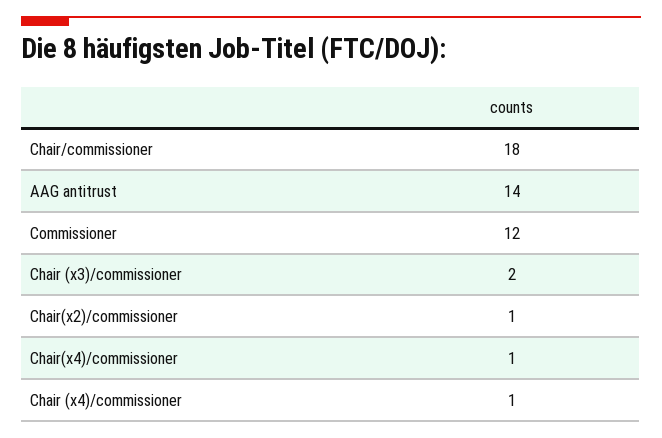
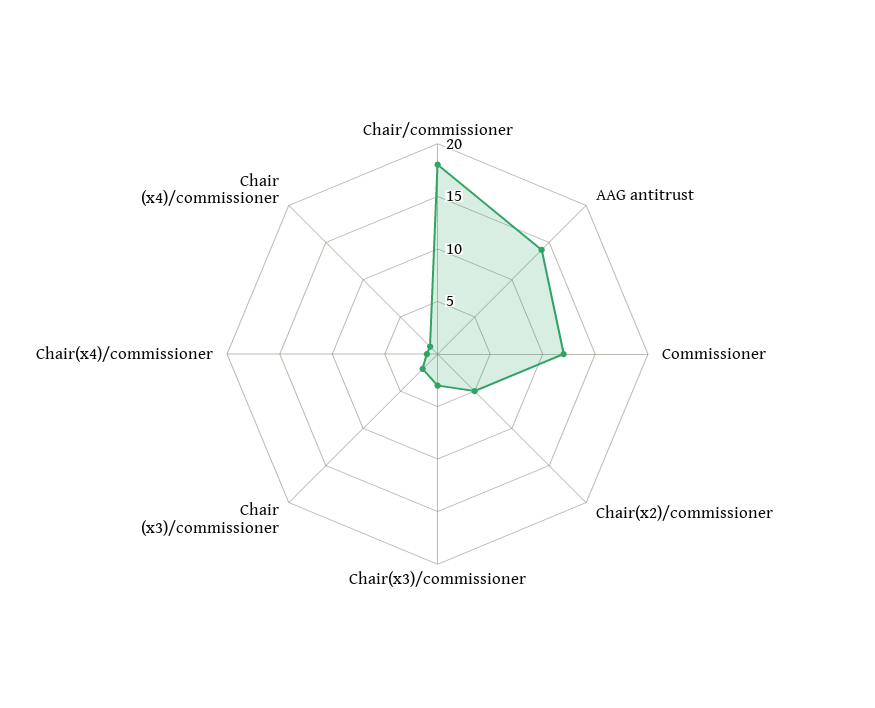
  {
    "Chair/commissioner": 18,
    "AAG antitrust": 14,
    "Commissioner": 12,
    "Chair (x3)/commissioner": 2,
-   "Chair(x2)/commissioner": 1,
+   "Chair(x2)/commissioner": 5,
    "Chair(x4)/commissioner": 1,
-   "Chair (x4)/commissioner": 1
+   "Chair (x4)/commissioner": 1,
+   "Chair(x3)/commissioner": 3
  }

